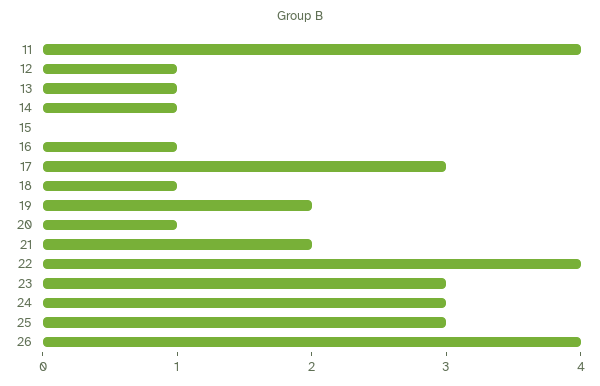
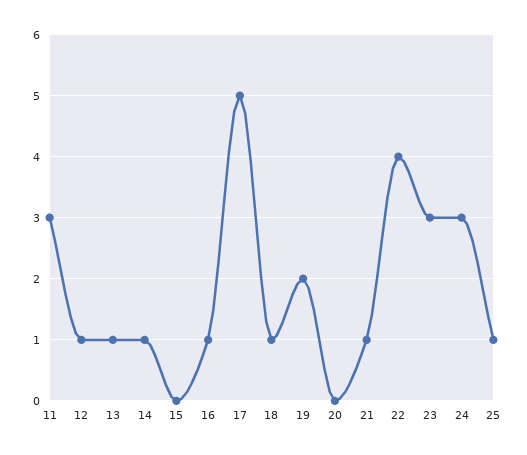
  {
-   "11": 4,
+   "11": 3,
    "12": 1,
    "13": 1,
    "14": 1,
    "15": 0,
    "16": 1,
-   "17": 3,
+   "17": 5,
    "18": 1,
    "19": 2,
-   "20": 1,
+   "20": 0,
-   "21": 2,
+   "21": 1,
    "22": 4,
    "23": 3,
    "24": 3,
-   "25": 3,
+   "25": 1
-   "26": 4
  }

